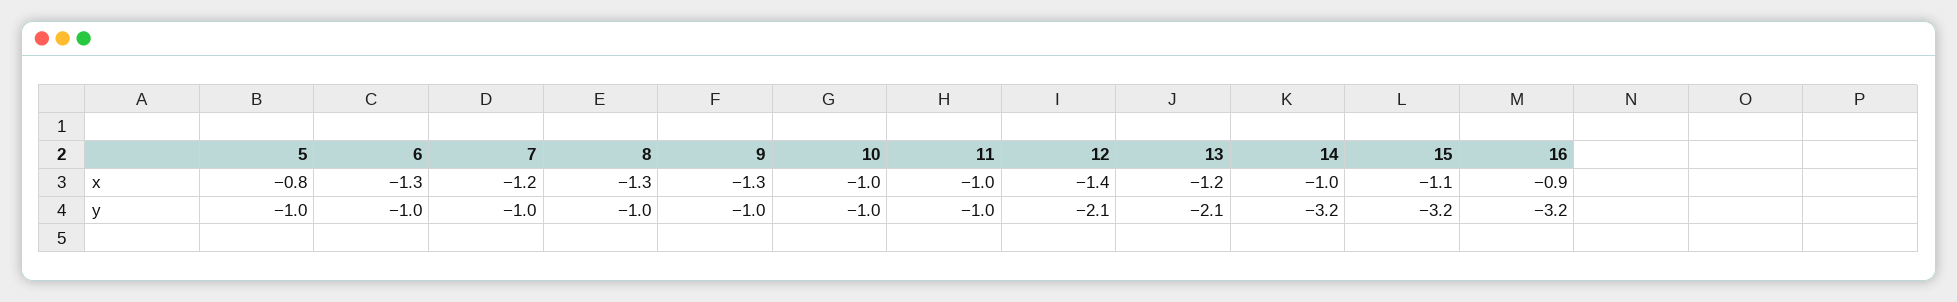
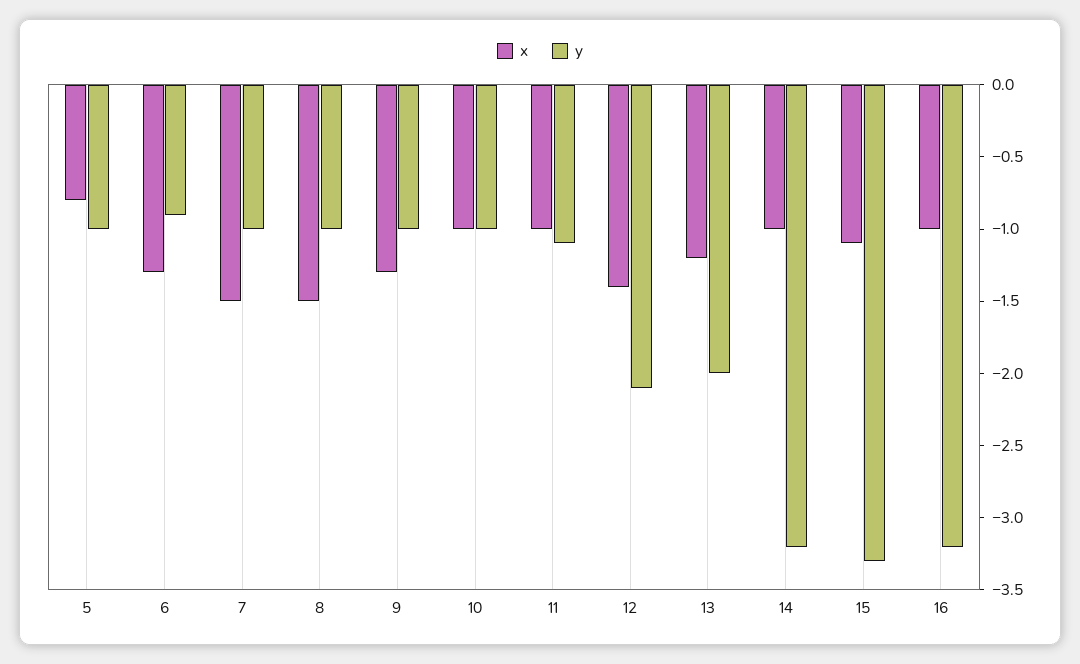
  {
    "x": {
      "5": -0.8,
      "6": -1.3,
-     "7": -1.2,
+     "7": -1.5,
-     "8": -1.3,
+     "8": -1.5,
      "9": -1.3,
      "10": -1,
      "11": -1,
      "12": -1.4,
      "13": -1.2,
      "14": -1,
      "15": -1.1,
-     "16": -0.9
+     "16": -1
    },
    "y": {
      "5": -1,
-     "6": -1,
+     "6": -0.9,
      "7": -1,
      "8": -1,
      "9": -1,
      "10": -1,
-     "11": -1,
+     "11": -1.1,
      "12": -2.1,
-     "13": -2.1,
+     "13": -2,
      "14": -3.2,
-     "15": -3.2,
+     "15": -3.3,
      "16": -3.2
    }
  }

